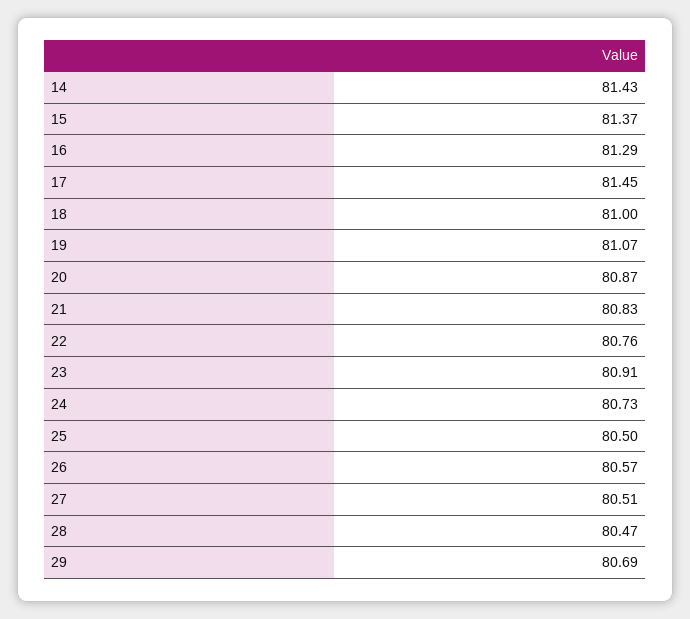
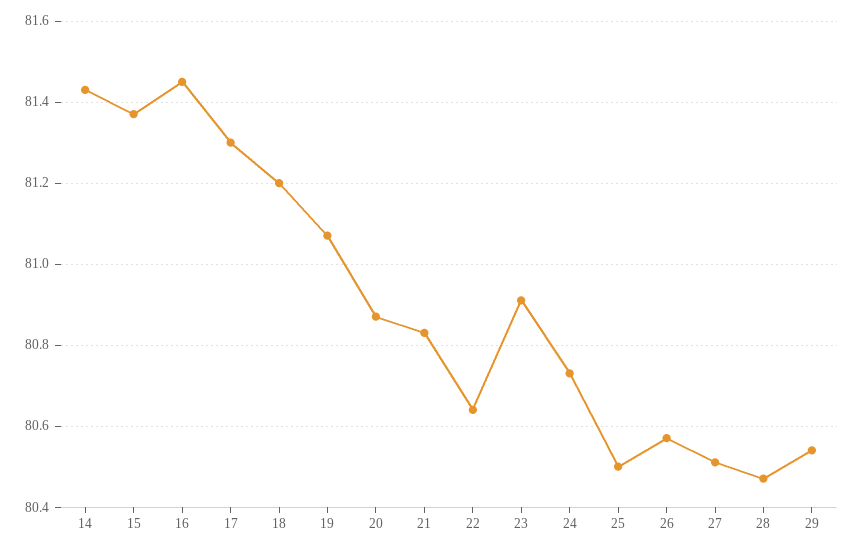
  {
    "14": 81.43,
    "15": 81.37,
-   "16": 81.29,
+   "16": 81.45,
-   "17": 81.45,
+   "17": 81.3,
-   "18": 81,
+   "18": 81.2,
    "19": 81.07,
    "20": 80.87,
    "21": 80.83,
-   "22": 80.76,
+   "22": 80.65,
    "23": 80.91,
    "24": 80.73,
    "25": 80.5,
    "26": 80.57,
    "27": 80.51,
    "28": 80.47,
-   "29": 80.69
+   "29": 80.55
  }

